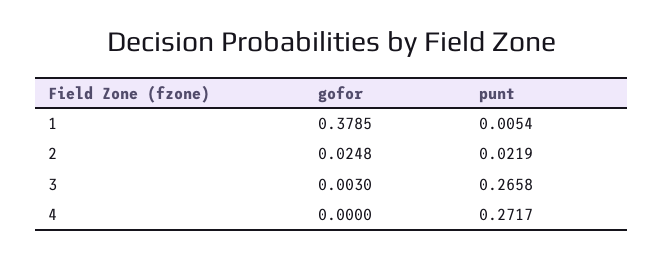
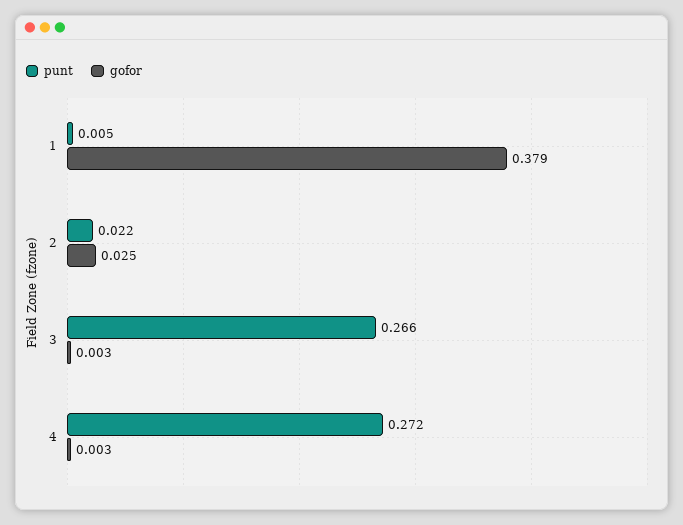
  {
    "gofor": {
      "1": 0.3785,
      "2": 0.0248,
      "3": 0.003,
-     "4": 0
+     "4": 0.003
    },
    "punt": {
      "1": 0.0054,
      "2": 0.0219,
      "3": 0.2658,
      "4": 0.2717
    }
  }

